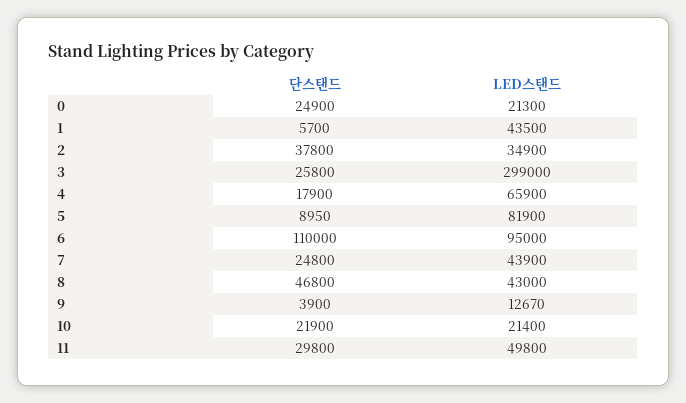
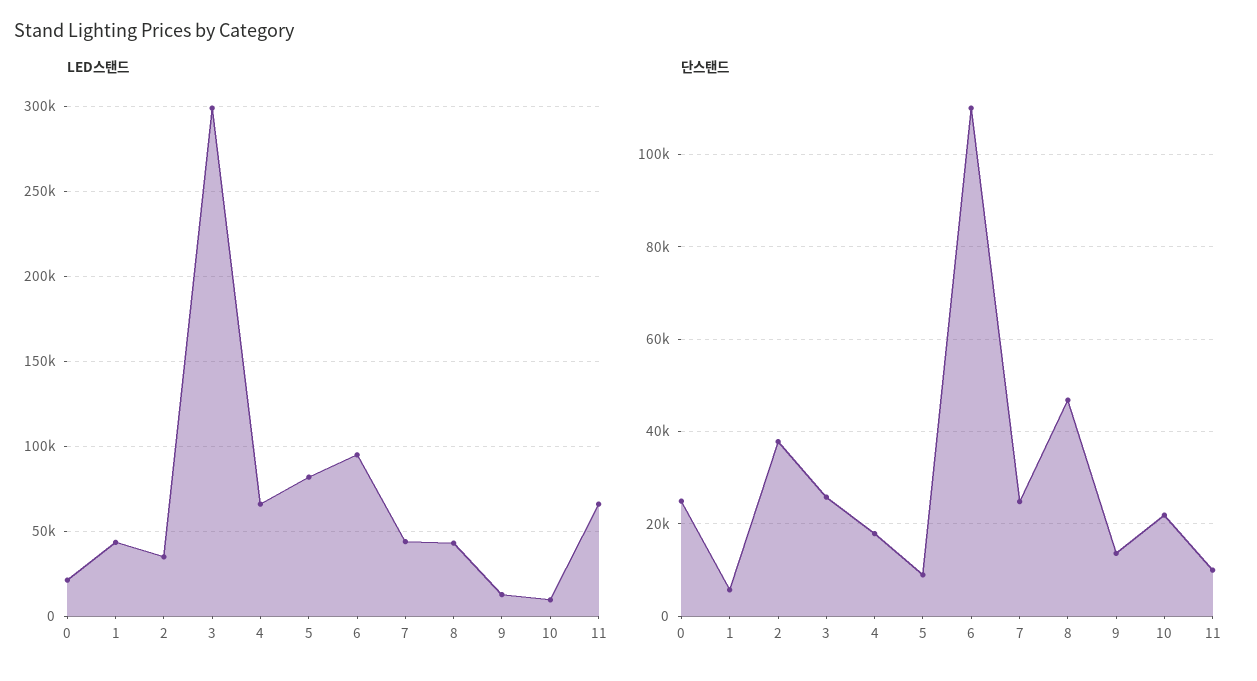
  {
    "단스탠드": {
      "0": 24900,
      "1": 5700,
      "2": 37800,
      "3": 25800,
      "4": 17900,
      "5": 8950,
      "6": 110000,
      "7": 24800,
      "8": 46800,
-     "9": 3900,
+     "9": 14000,
      "10": 21900,
-     "11": 29800
+     "11": 10000
    },
    "LED스탠드": {
      "0": 21300,
      "1": 43500,
      "2": 34900,
      "3": 299000,
      "4": 65900,
      "5": 81900,
      "6": 95000,
      "7": 43900,
      "8": 43000,
      "9": 12670,
-     "10": 21400,
+     "10": 10000,
-     "11": 49800
+     "11": 65000
    }
  }

